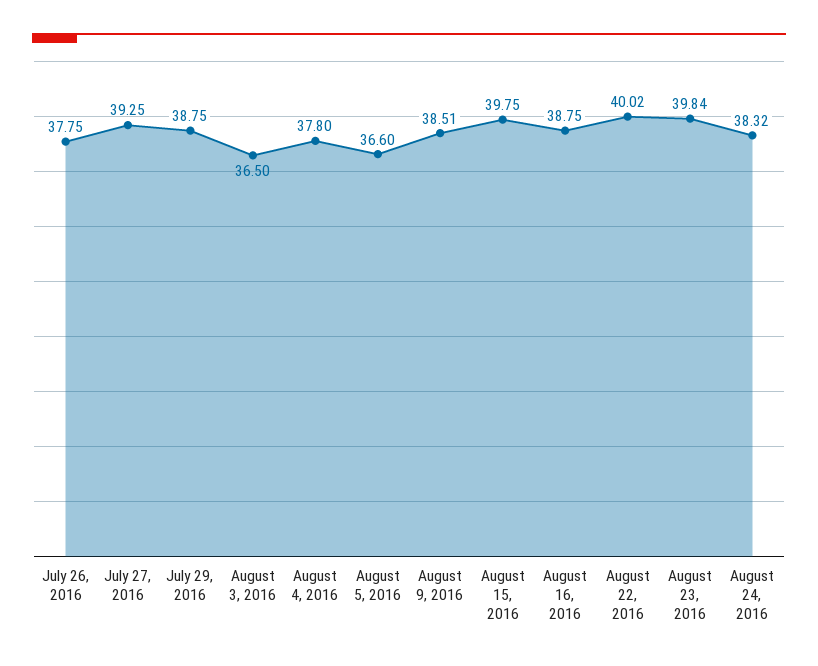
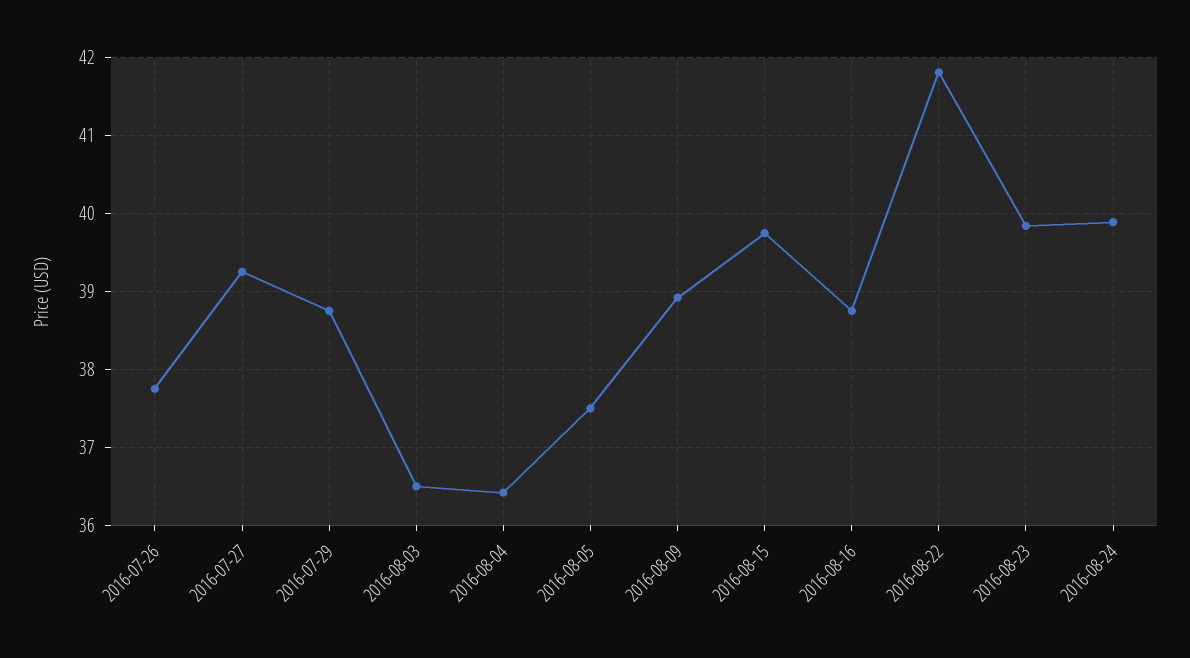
  {
    "July 26, 2016": 37.75,
    "July 27, 2016": 39.25,
    "July 29, 2016": 38.75,
    "August 3, 2016": 36.5,
-   "August 4, 2016": 37.8,
+   "August 4, 2016": 36.4,
-   "August 5, 2016": 36.6,
+   "August 5, 2016": 37.5,
-   "August 9, 2016": 38.51,
+   "August 9, 2016": 38.9,
    "August 15, 2016": 39.75,
    "August 16, 2016": 38.75,
-   "August 22, 2016": 40.02,
+   "August 22, 2016": 41.8,
    "August 23, 2016": 39.84,
-   "August 24, 2016": 38.32
+   "August 24, 2016": 39.9
  }

